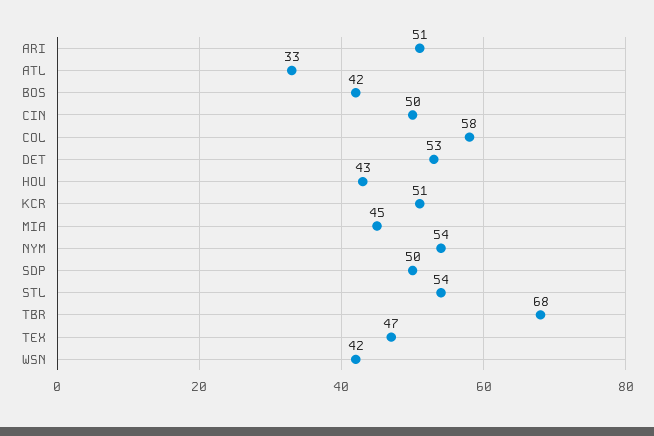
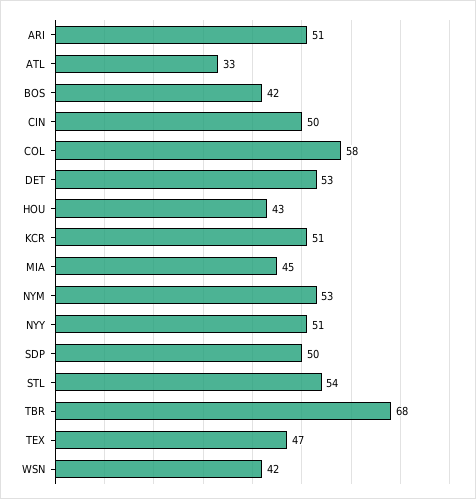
  {
    "ARI": 51,
    "ATL": 33,
    "BOS": 42,
    "CIN": 50,
    "COL": 58,
    "DET": 53,
    "HOU": 43,
    "KCR": 51,
    "MIA": 45,
-   "NYM": 54,
+   "NYM": 53,
    "SDP": 50,
    "STL": 54,
    "TBR": 68,
    "TEX": 47,
-   "WSN": 42
+   "WSN": 42,
+   "NYY": 51
  }

